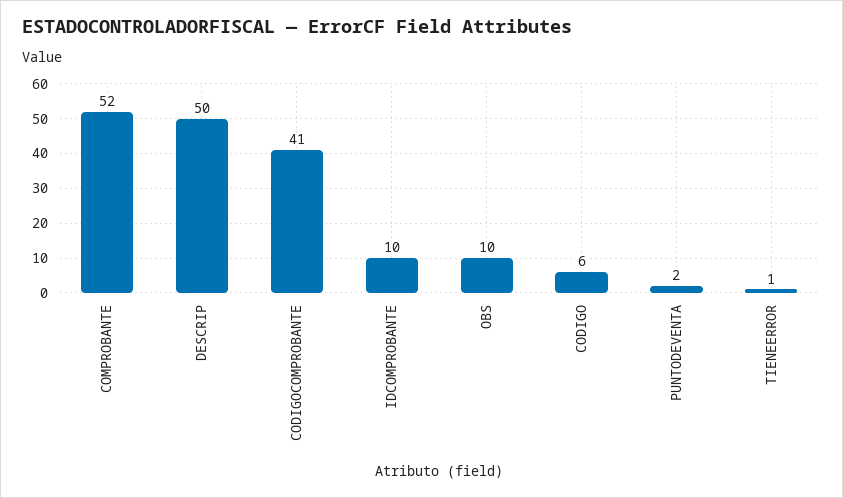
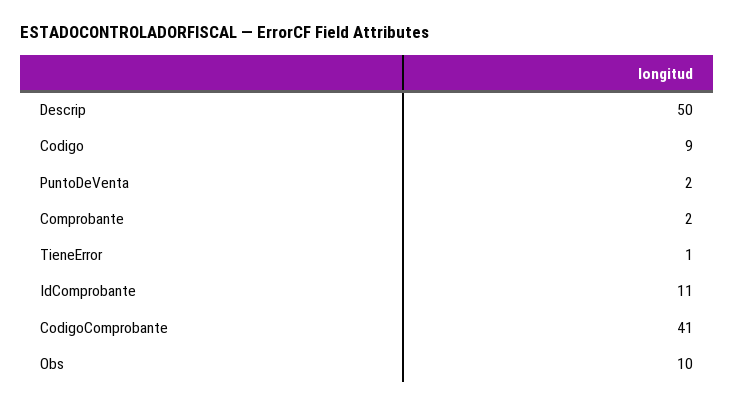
  {
-   "COMPROBANTE": 52,
+   "COMPROBANTE": 2,
    "DESCRIP": 50,
    "CODIGOCOMPROBANTE": 41,
-   "IDCOMPROBANTE": 10,
+   "IDCOMPROBANTE": 11,
    "OBS": 10,
-   "CODIGO": 6,
+   "CODIGO": 9,
    "PUNTODEVENTA": 2,
    "TIENEERROR": 1
  }

